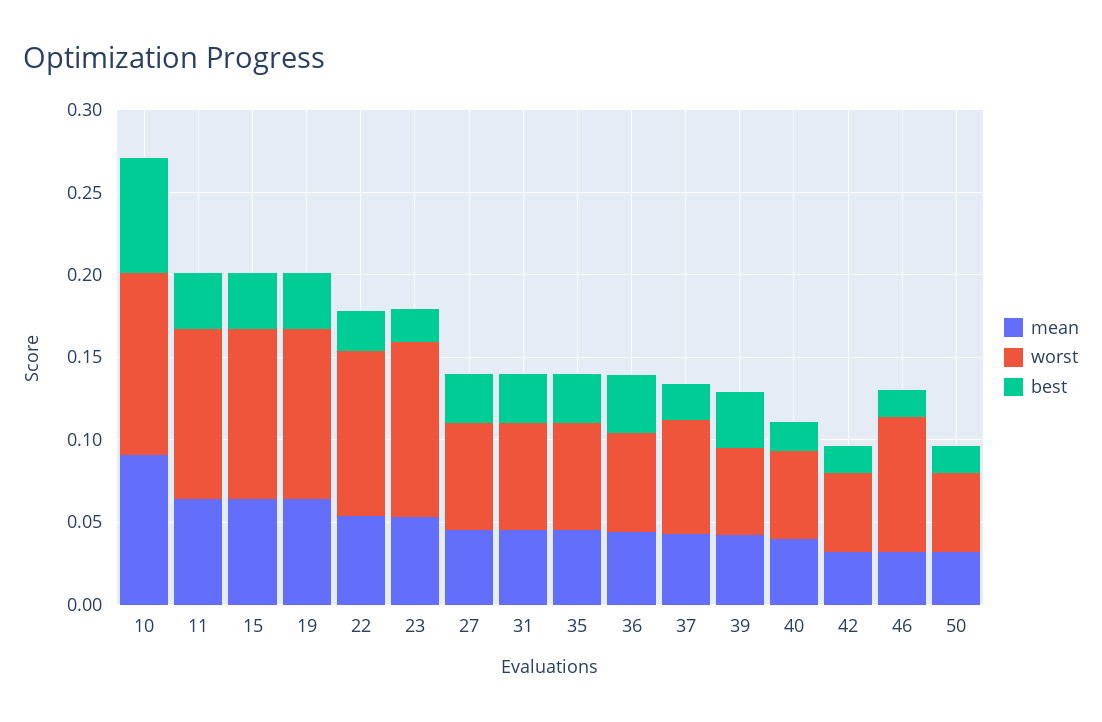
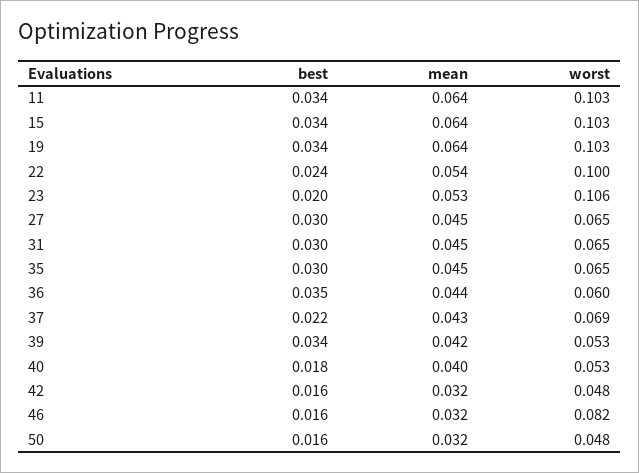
  {
    "mean": {
-     "10": 0.09,
      "11": 0.064,
      "15": 0.064,
      "19": 0.064,
      "22": 0.054,
      "23": 0.053,
      "27": 0.045,
      "31": 0.045,
      "35": 0.045,
      "36": 0.044,
      "37": 0.043,
      "39": 0.042,
      "40": 0.04,
      "42": 0.032,
      "46": 0.032,
      "50": 0.032
    },
    "worst": {
-     "10": 0.11,
      "11": 0.103,
      "15": 0.103,
      "19": 0.103,
      "22": 0.1,
      "23": 0.106,
      "27": 0.065,
      "31": 0.065,
      "35": 0.065,
      "36": 0.06,
      "37": 0.069,
      "39": 0.053,
      "40": 0.053,
      "42": 0.048,
      "46": 0.082,
      "50": 0.048
    },
    "best": {
-     "10": 0.07,
      "11": 0.034,
      "15": 0.034,
      "19": 0.034,
      "22": 0.024,
      "23": 0.02,
      "27": 0.03,
      "31": 0.03,
      "35": 0.03,
      "36": 0.035,
      "37": 0.022,
      "39": 0.034,
      "40": 0.018,
      "42": 0.016,
      "46": 0.016,
      "50": 0.016
    }
  }

